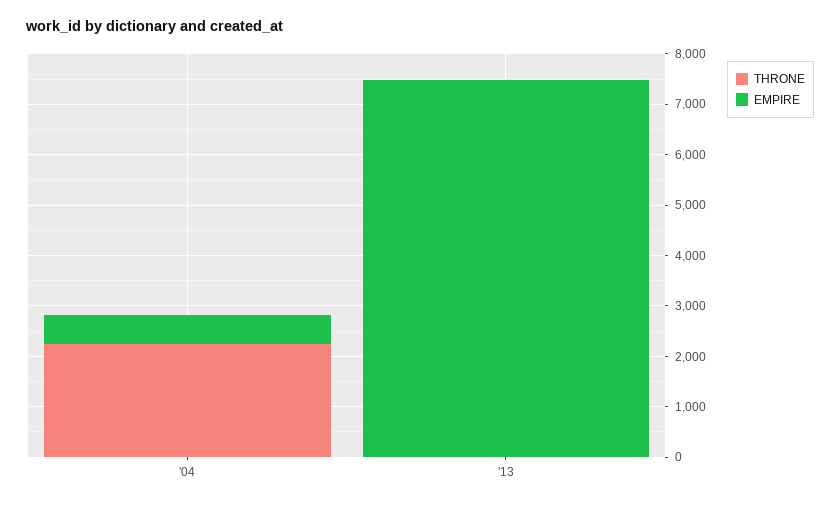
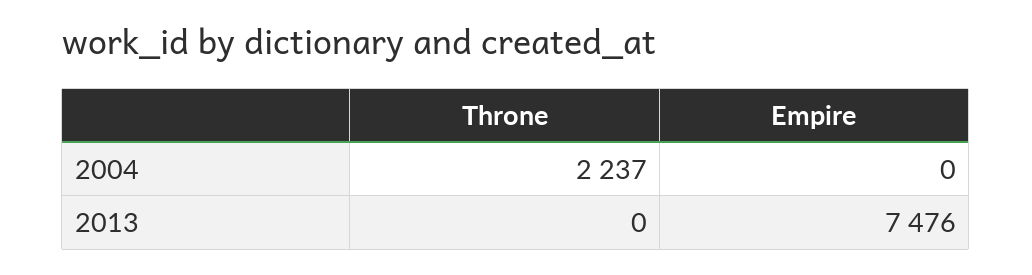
  {
    "THRONE": {
      "'04": 2237,
      "'13": 0
    },
    "EMPIRE": {
-     "'04": 600,
+     "'04": 0,
      "'13": 7476
    }
  }

